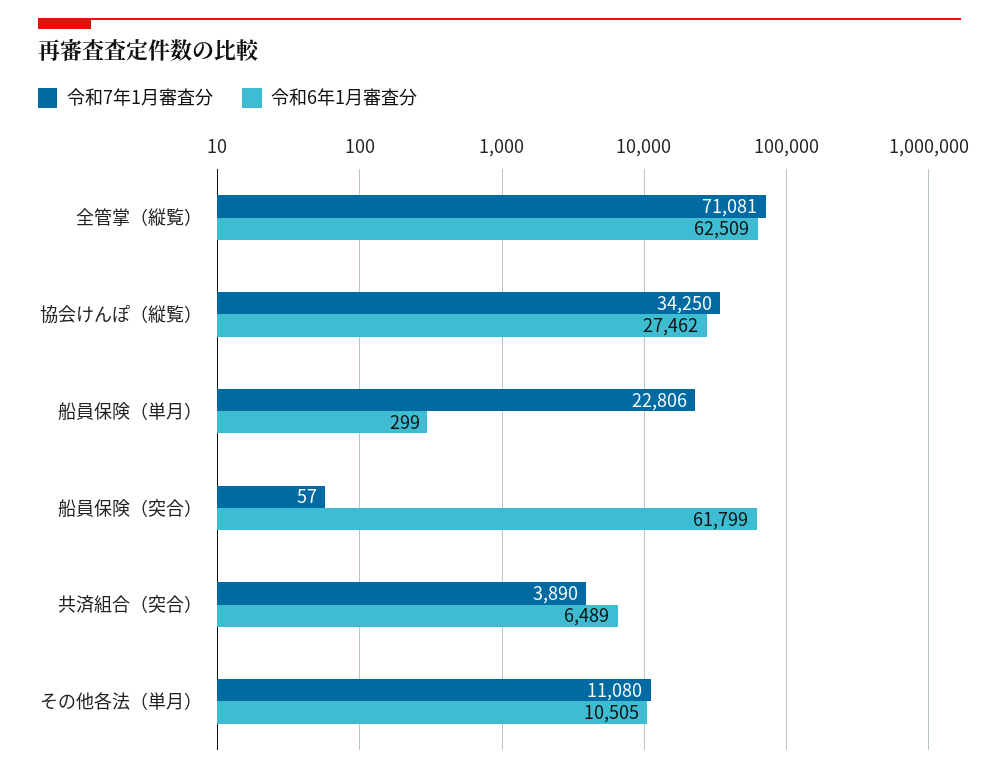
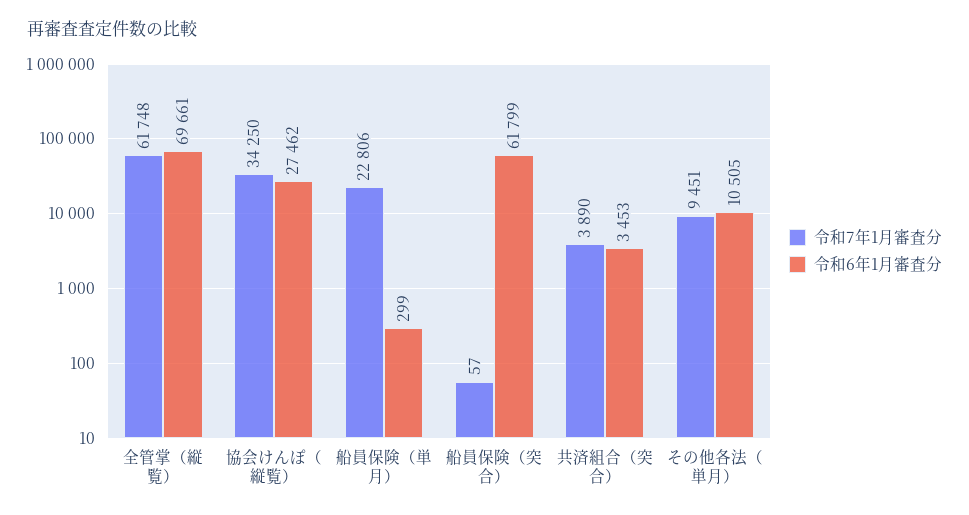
  {
    "令和7年1月審査分": {
-     "全管掌（縦覧）": 71081,
+     "全管掌（縦覧）": 61748,
      "協会けんぽ（縦覧）": 34250,
      "船員保険（単月）": 22806,
      "船員保険（突合）": 57,
      "共済組合（突合）": 3890,
-     "その他各法（単月）": 11080
+     "その他各法（単月）": 9451
    },
    "令和6年1月審査分": {
-     "全管掌（縦覧）": 62509,
+     "全管掌（縦覧）": 69661,
      "協会けんぽ（縦覧）": 27462,
      "船員保険（単月）": 299,
      "船員保険（突合）": 61799,
-     "共済組合（突合）": 6489,
+     "共済組合（突合）": 3453,
      "その他各法（単月）": 10505
    }
  }

